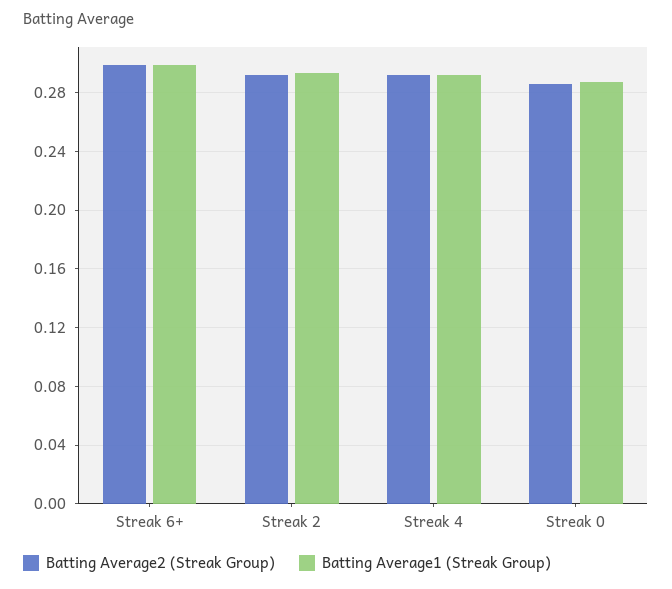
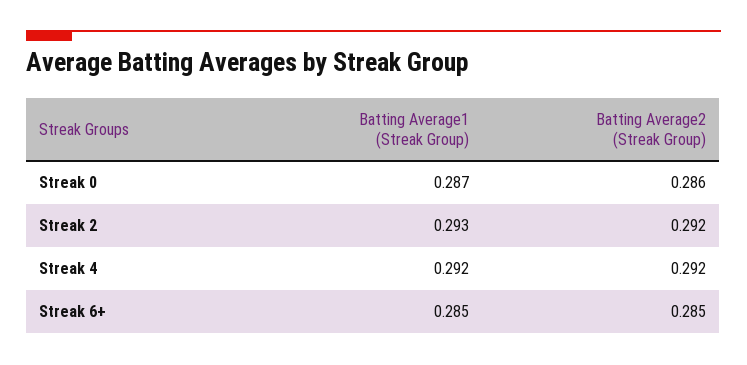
  {
    "Batting Average2 (Streak Group)": {
-     "Streak 6+": 0.3,
+     "Streak 6+": 0.285,
      "Streak 2": 0.292,
      "Streak 4": 0.292,
      "Streak 0": 0.286
    },
    "Batting Average1 (Streak Group)": {
-     "Streak 6+": 0.3,
+     "Streak 6+": 0.285,
      "Streak 2": 0.293,
      "Streak 4": 0.292,
      "Streak 0": 0.287
    }
  }

